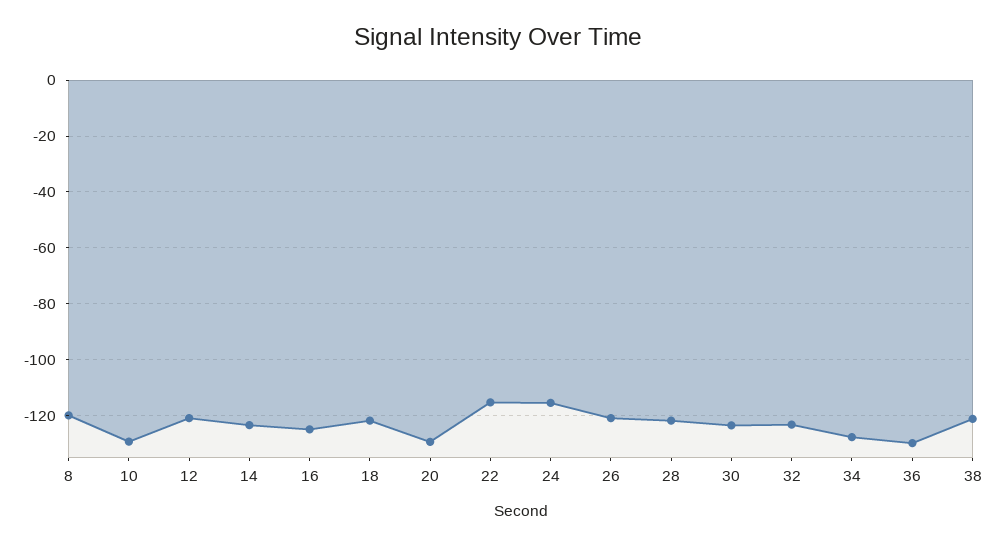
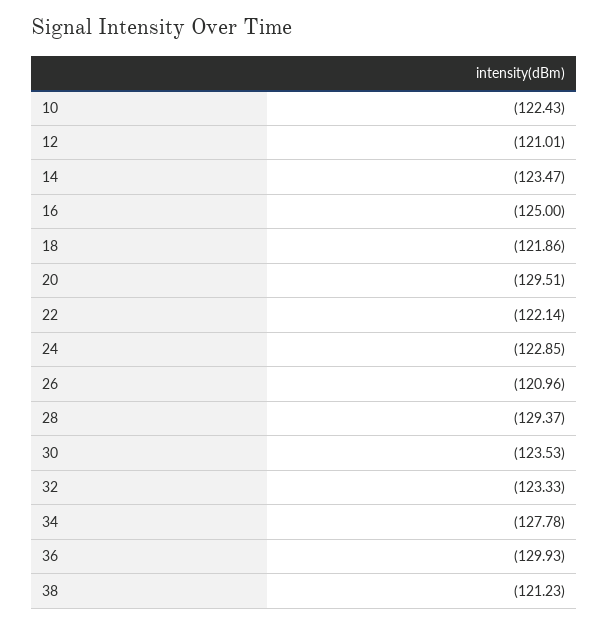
  {
-   "8": -120,
-   "10": -130,
+   "10": -122.43,
    "12": -121.01,
    "14": -123.47,
    "16": -125,
    "18": -121.86,
    "20": -129.51,
-   "22": -115,
+   "22": -122.14,
-   "24": -115,
+   "24": -122.85,
    "26": -120.96,
-   "28": -122.5,
+   "28": -129.37,
    "30": -123.53,
    "32": -123.33,
    "34": -127.78,
    "36": -129.93,
    "38": -121.23
  }

